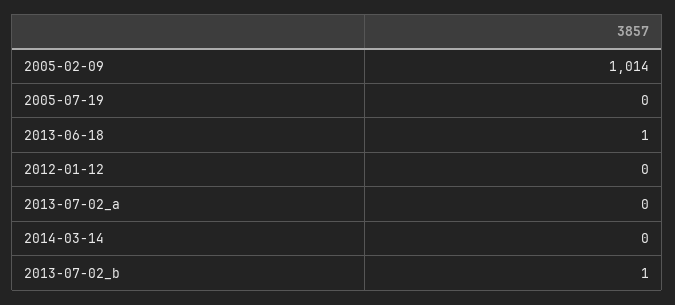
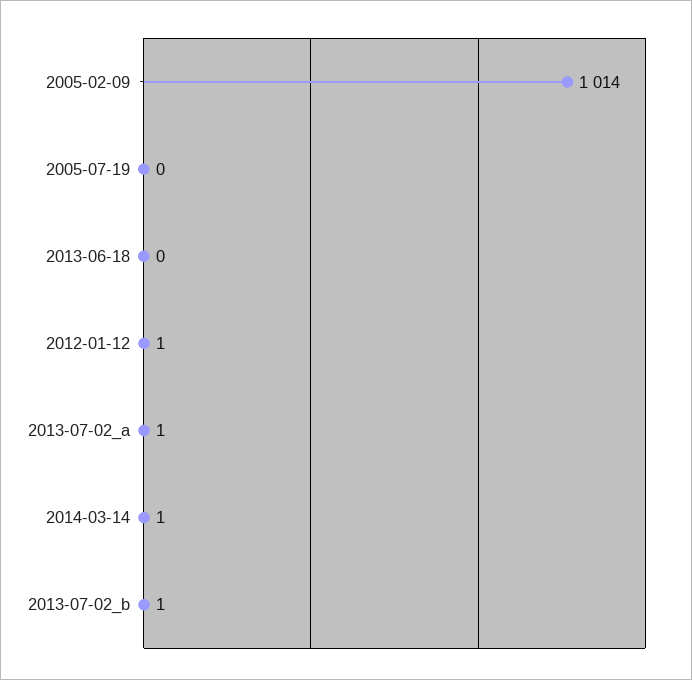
  {
    "2005-02-09": 1014,
    "2005-07-19": 0,
-   "2013-06-18": 1,
+   "2013-06-18": 0,
-   "2012-01-12": 0,
+   "2012-01-12": 1,
-   "2013-07-02_a": 0,
+   "2013-07-02_a": 1,
-   "2014-03-14": 0,
+   "2014-03-14": 1,
    "2013-07-02_b": 1
  }

